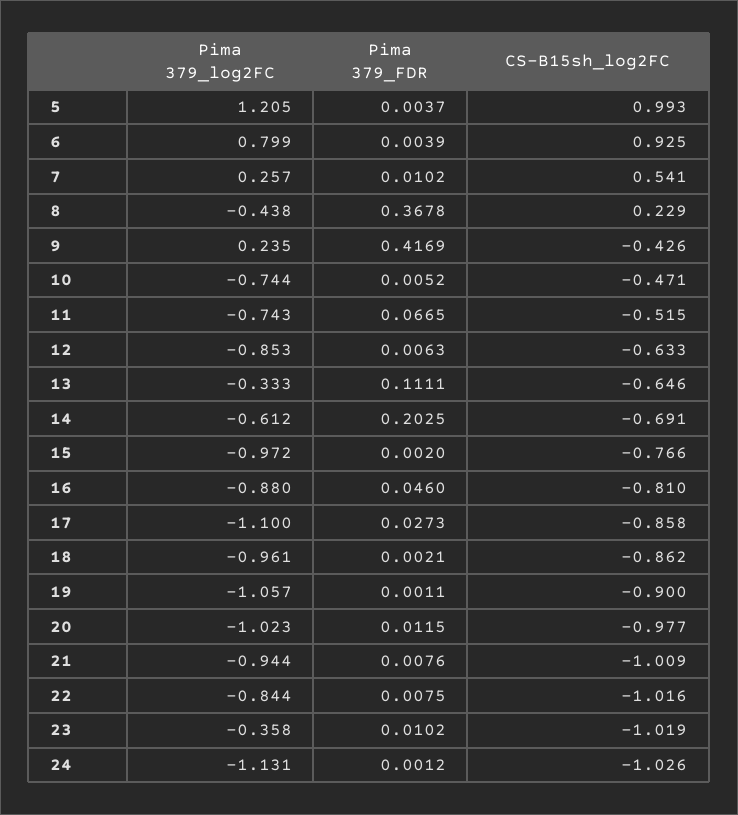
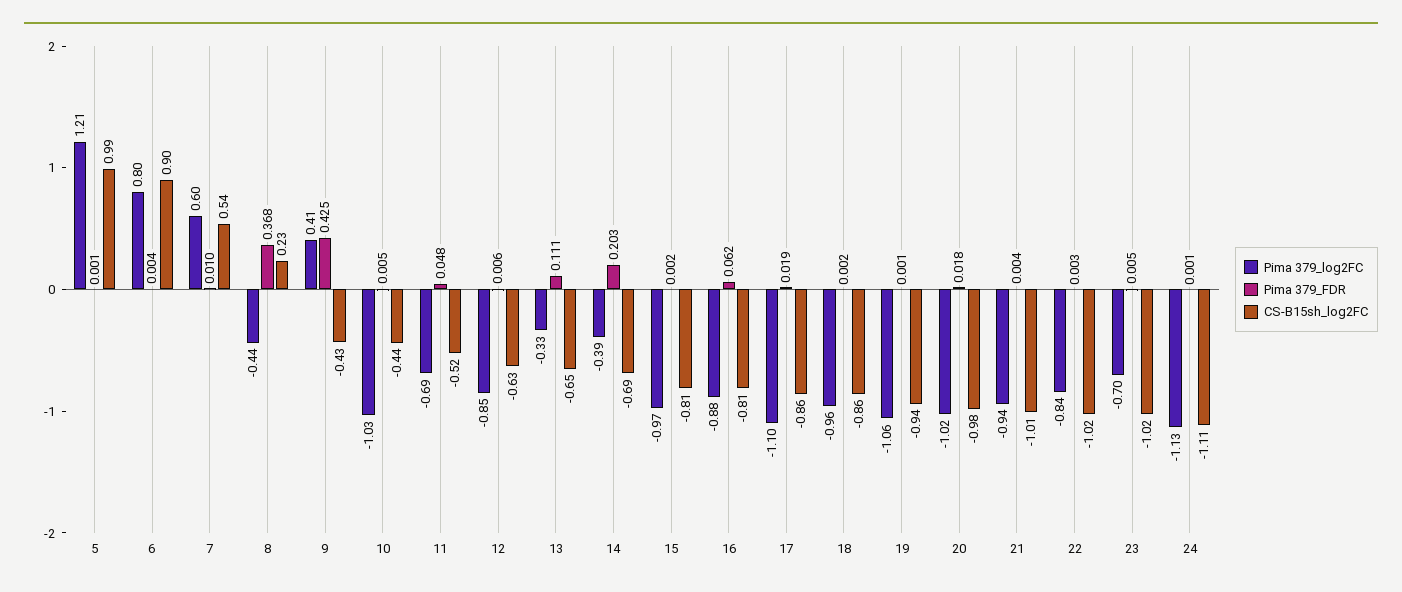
  {
    "Pima 379_log2FC": {
      "5": 1.205,
      "6": 0.799,
-     "7": 0.257,
+     "7": 0.6,
      "8": -0.438,
-     "9": 0.235,
+     "9": 0.41,
-     "10": -0.744,
+     "10": -1.03,
-     "11": -0.743,
+     "11": -0.69,
      "12": -0.853,
      "13": -0.333,
-     "14": -0.612,
+     "14": -0.39,
      "15": -0.972,
      "16": -0.88,
      "17": -1.1,
      "18": -0.961,
      "19": -1.057,
      "20": -1.023,
      "21": -0.944,
      "22": -0.844,
-     "23": -0.358,
+     "23": -0.7,
      "24": -1.131
    },
    "Pima 379_FDR": {
-     "5": 0.0037,
+     "5": 0.001,
      "6": 0.0039,
      "7": 0.0102,
      "8": 0.3678,
-     "9": 0.4169,
+     "9": 0.425,
      "10": 0.0052,
-     "11": 0.0665,
+     "11": 0.048,
      "12": 0.0063,
      "13": 0.1111,
      "14": 0.2025,
      "15": 0.002,
-     "16": 0.046,
+     "16": 0.062,
-     "17": 0.0273,
+     "17": 0.019,
      "18": 0.0021,
      "19": 0.0011,
-     "20": 0.0115,
+     "20": 0.018,
-     "21": 0.0076,
+     "21": 0.004,
-     "22": 0.0075,
+     "22": 0.003,
-     "23": 0.0102,
+     "23": 0.005,
      "24": 0.0012
    },
    "CS-B15sh_log2FC": {
      "5": 0.993,
-     "6": 0.925,
+     "6": 0.9,
      "7": 0.541,
      "8": 0.229,
      "9": -0.426,
-     "10": -0.471,
+     "10": -0.44,
      "11": -0.515,
      "12": -0.633,
      "13": -0.646,
      "14": -0.691,
-     "15": -0.766,
+     "15": -0.81,
      "16": -0.81,
      "17": -0.858,
      "18": -0.862,
-     "19": -0.9,
+     "19": -0.94,
      "20": -0.977,
      "21": -1.009,
      "22": -1.016,
      "23": -1.019,
-     "24": -1.026
+     "24": -1.11
    }
  }

